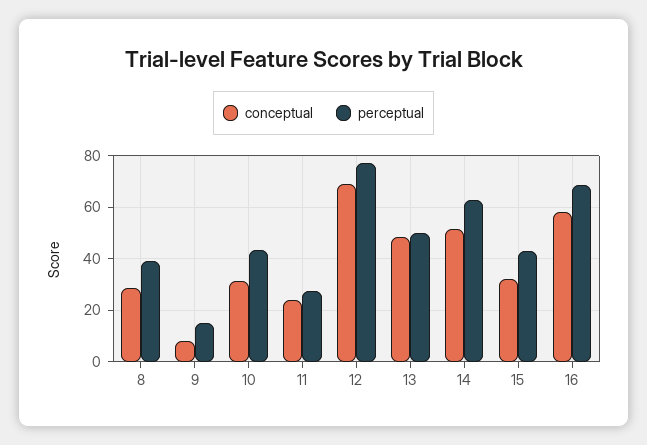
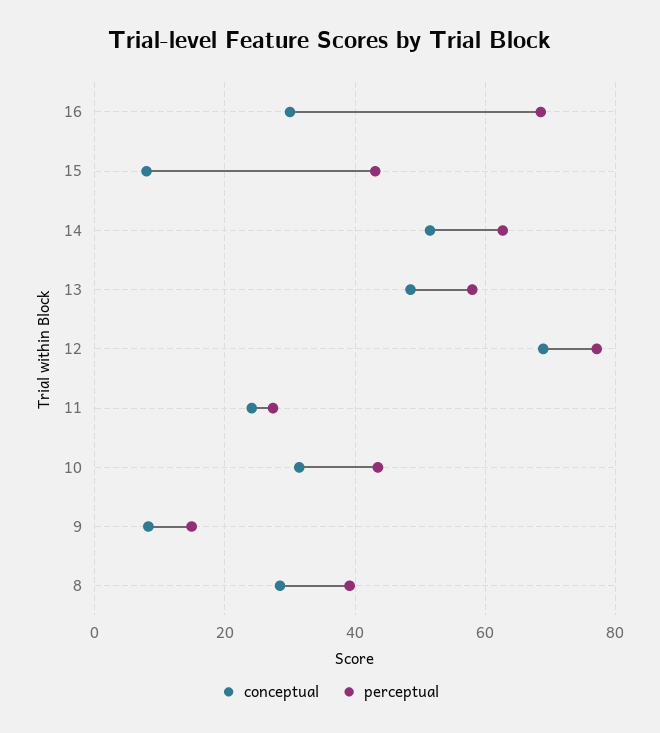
  {
    "conceptual": {
      "8": 28,
      "9": 8,
      "10": 32,
      "11": 24,
      "12": 68,
      "13": 48,
      "14": 52,
-     "15": 32.5,
+     "15": 8,
-     "16": 57.5
+     "16": 30
    },
    "perceptual": {
      "8": 40,
      "9": 14,
      "10": 44,
      "11": 28,
      "12": 78,
-     "13": 50,
+     "13": 58,
      "14": 62,
      "15": 44,
      "16": 68
    }
  }

